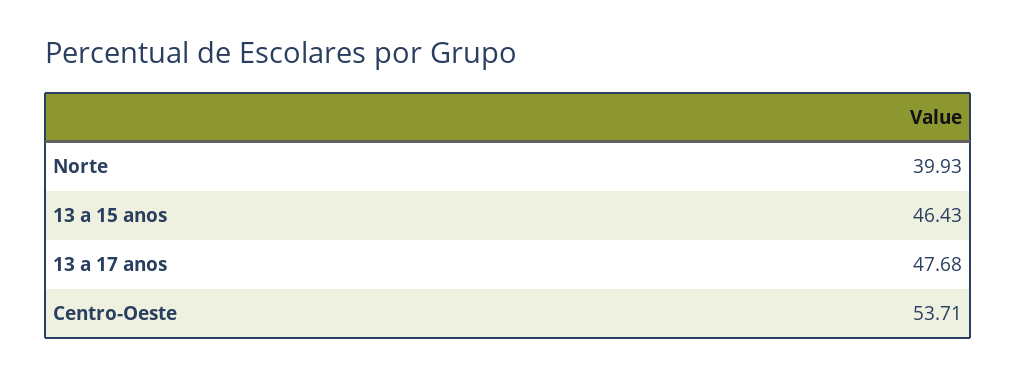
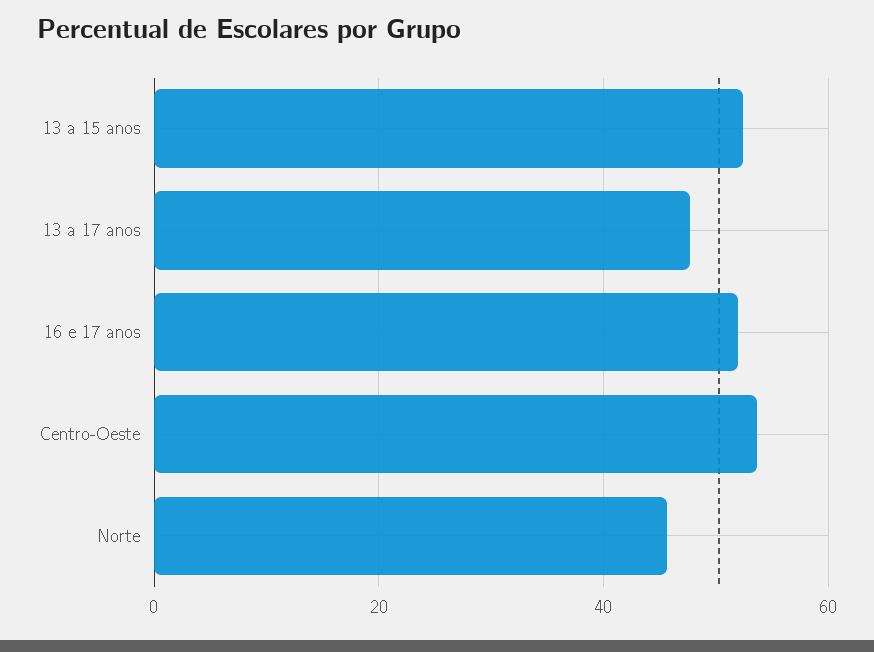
  {
-   "Norte": 39.93,
+   "Norte": 46,
-   "13 a 15 anos": 46.43,
+   "13 a 15 anos": 52,
    "13 a 17 anos": 47.68,
-   "Centro-Oeste": 53.71
+   "Centro-Oeste": 53.71,
+   "16 e 17 anos": 52
  }

